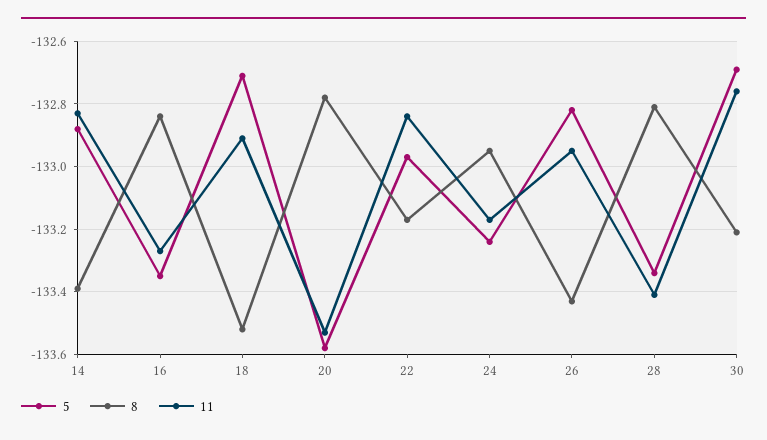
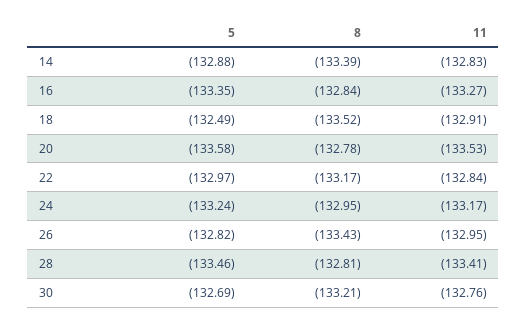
  {
    "5": {
      "14": -132.88,
      "16": -133.35,
-     "18": -132.7,
+     "18": -132.49,
      "20": -133.58,
      "22": -132.97,
      "24": -133.24,
      "26": -132.82,
-     "28": -133.35,
+     "28": -133.46,
      "30": -132.69
    },
    "8": {
      "14": -133.39,
      "16": -132.84,
      "18": -133.52,
      "20": -132.78,
      "22": -133.17,
      "24": -132.95,
      "26": -133.43,
      "28": -132.81,
      "30": -133.21
    },
    "11": {
      "14": -132.83,
      "16": -133.27,
      "18": -132.91,
      "20": -133.53,
      "22": -132.84,
      "24": -133.17,
      "26": -132.95,
      "28": -133.41,
      "30": -132.76
    }
  }

